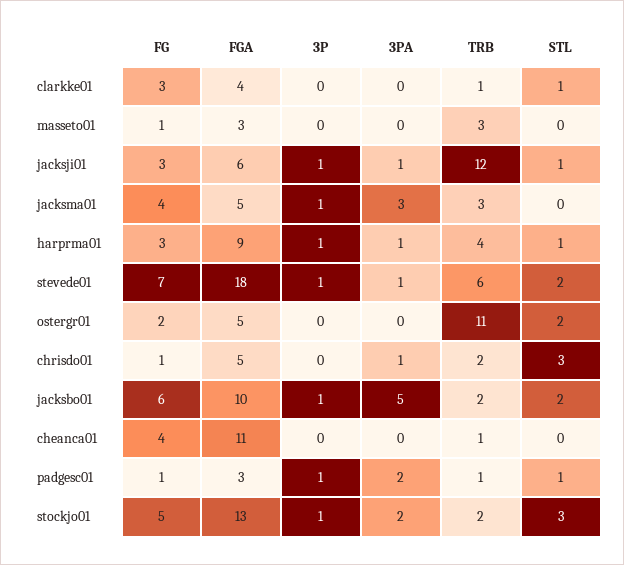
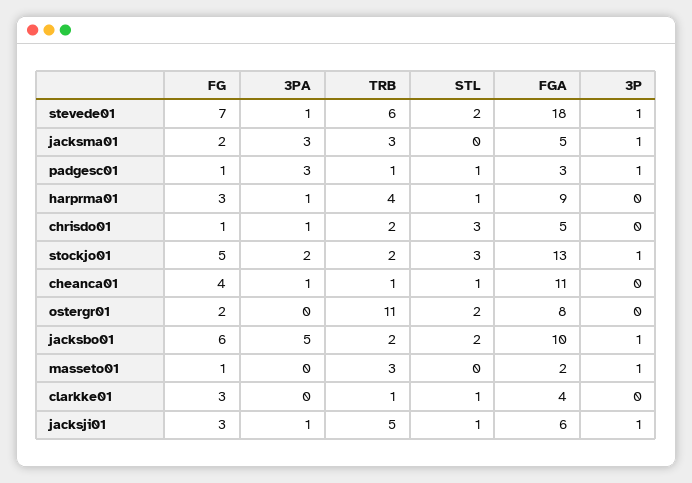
  {
    "FG": {
      "clarkke01": 3,
      "masseto01": 1,
      "jacksji01": 3,
-     "jacksma01": 4,
+     "jacksma01": 2,
      "harprma01": 3,
      "stevede01": 7,
      "ostergr01": 2,
      "chrisdo01": 1,
      "jacksbo01": 6,
      "cheanca01": 4,
      "padgesc01": 1,
      "stockjo01": 5
    },
    "FGA": {
      "clarkke01": 4,
-     "masseto01": 3,
+     "masseto01": 2,
      "jacksji01": 6,
      "jacksma01": 5,
      "harprma01": 9,
      "stevede01": 18,
-     "ostergr01": 5,
+     "ostergr01": 8,
      "chrisdo01": 5,
      "jacksbo01": 10,
      "cheanca01": 11,
      "padgesc01": 3,
      "stockjo01": 13
    },
    "3P": {
      "clarkke01": 0,
-     "masseto01": 0,
+     "masseto01": 1,
      "jacksji01": 1,
      "jacksma01": 1,
-     "harprma01": 1,
+     "harprma01": 0,
      "stevede01": 1,
      "ostergr01": 0,
      "chrisdo01": 0,
      "jacksbo01": 1,
      "cheanca01": 0,
      "padgesc01": 1,
      "stockjo01": 1
    },
    "3PA": {
      "clarkke01": 0,
      "masseto01": 0,
      "jacksji01": 1,
      "jacksma01": 3,
      "harprma01": 1,
      "stevede01": 1,
      "ostergr01": 0,
      "chrisdo01": 1,
      "jacksbo01": 5,
-     "cheanca01": 0,
+     "cheanca01": 1,
-     "padgesc01": 2,
+     "padgesc01": 3,
      "stockjo01": 2
    },
    "TRB": {
      "clarkke01": 1,
      "masseto01": 3,
-     "jacksji01": 12,
+     "jacksji01": 5,
      "jacksma01": 3,
      "harprma01": 4,
      "stevede01": 6,
      "ostergr01": 11,
      "chrisdo01": 2,
      "jacksbo01": 2,
      "cheanca01": 1,
      "padgesc01": 1,
      "stockjo01": 2
    },
    "STL": {
      "clarkke01": 1,
      "masseto01": 0,
      "jacksji01": 1,
      "jacksma01": 0,
      "harprma01": 1,
      "stevede01": 2,
      "ostergr01": 2,
      "chrisdo01": 3,
      "jacksbo01": 2,
-     "cheanca01": 0,
+     "cheanca01": 1,
      "padgesc01": 1,
      "stockjo01": 3
    }
  }

